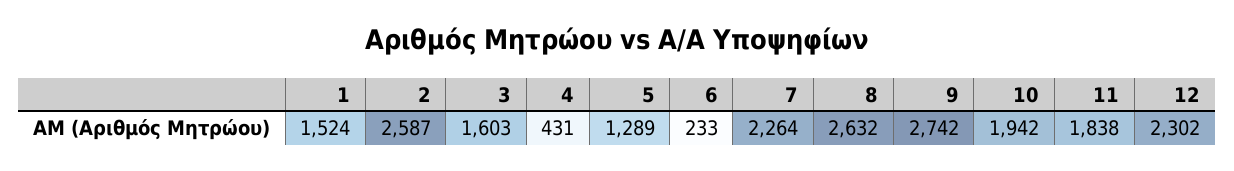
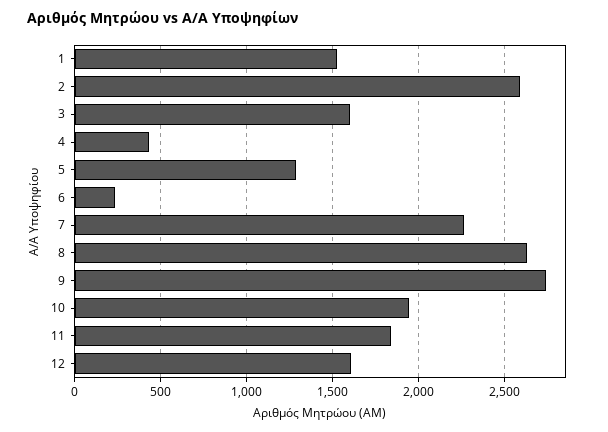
  {
    "1": 1524,
    "2": 2587,
    "3": 1603,
    "4": 431,
    "5": 1289,
    "6": 233,
    "7": 2264,
    "8": 2632,
    "9": 2742,
    "10": 1942,
    "11": 1838,
-   "12": 2302
+   "12": 1600
  }

